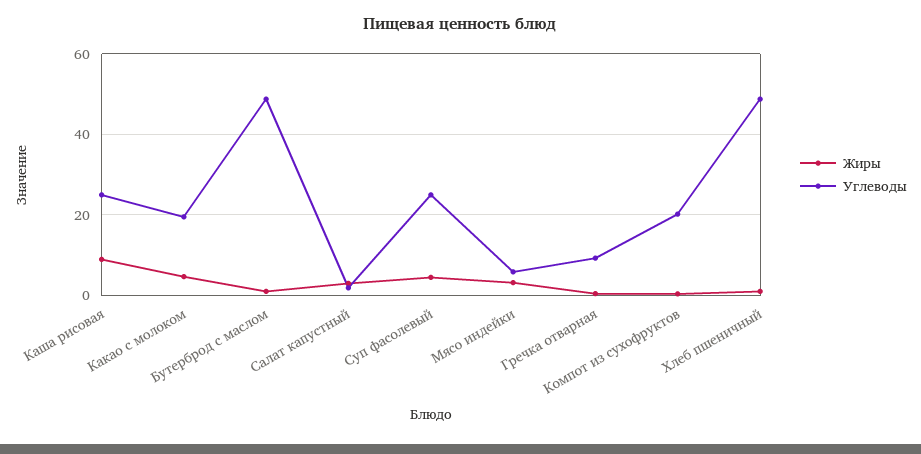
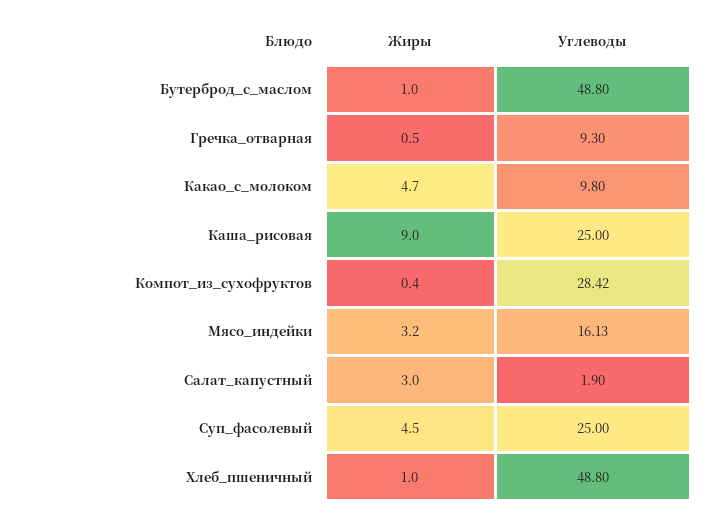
  {
    "Жиры": {
      "Каша рисовая": 9,
      "Какао с молоком": 4.7,
      "Бутерброд с маслом": 1,
      "Салат капустный": 3,
      "Суп фасолевый": 4.5,
      "Мясо индейки": 3.2,
      "Гречка отварная": 0.5,
      "Компот из сухофруктов": 0.4,
      "Хлеб пшеничный": 1
    },
    "Углеводы": {
      "Каша рисовая": 25,
-     "Какао с молоком": 20,
+     "Какао с молоком": 9.8,
      "Бутерброд с маслом": 48.8,
      "Салат капустный": 1.9,
      "Суп фасолевый": 25,
-     "Мясо индейки": 6,
+     "Мясо индейки": 16.13,
      "Гречка отварная": 9.3,
-     "Компот из сухофруктов": 20,
+     "Компот из сухофруктов": 28.42,
      "Хлеб пшеничный": 48.8
    }
  }

